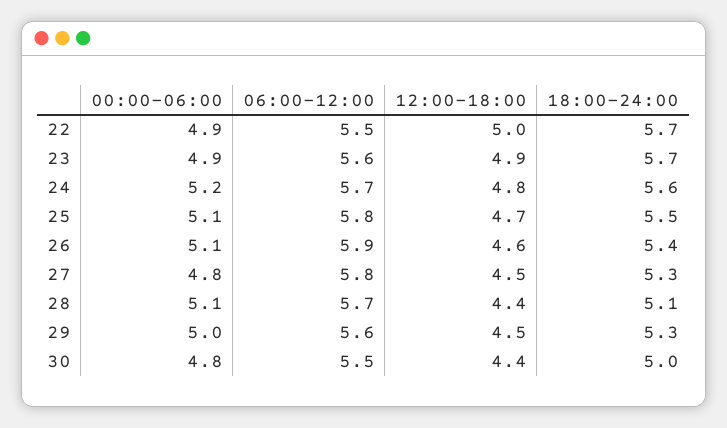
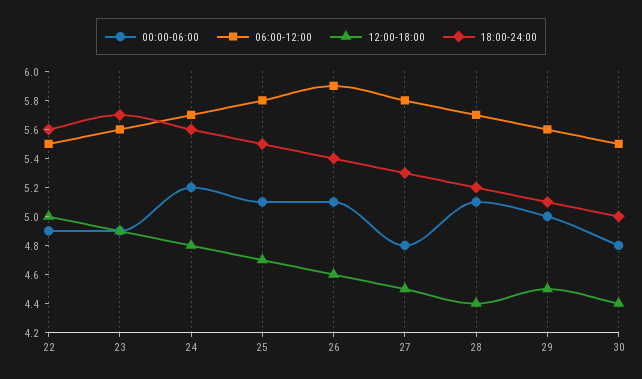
  {
    "00:00-06:00": {
      "22": 4.9,
      "23": 4.9,
      "24": 5.2,
      "25": 5.1,
      "26": 5.1,
      "27": 4.8,
      "28": 5.1,
      "29": 5,
      "30": 4.8
    },
    "06:00-12:00": {
      "22": 5.5,
      "23": 5.6,
      "24": 5.7,
      "25": 5.8,
      "26": 5.9,
      "27": 5.8,
      "28": 5.7,
      "29": 5.6,
      "30": 5.5
    },
    "12:00-18:00": {
      "22": 5,
      "23": 4.9,
      "24": 4.8,
      "25": 4.7,
      "26": 4.6,
      "27": 4.5,
      "28": 4.4,
      "29": 4.5,
      "30": 4.4
    },
    "18:00-24:00": {
-     "22": 5.7,
+     "22": 5.6,
      "23": 5.7,
      "24": 5.6,
      "25": 5.5,
      "26": 5.4,
      "27": 5.3,
-     "28": 5.1,
+     "28": 5.2,
-     "29": 5.3,
+     "29": 5.1,
      "30": 5
    }
  }

